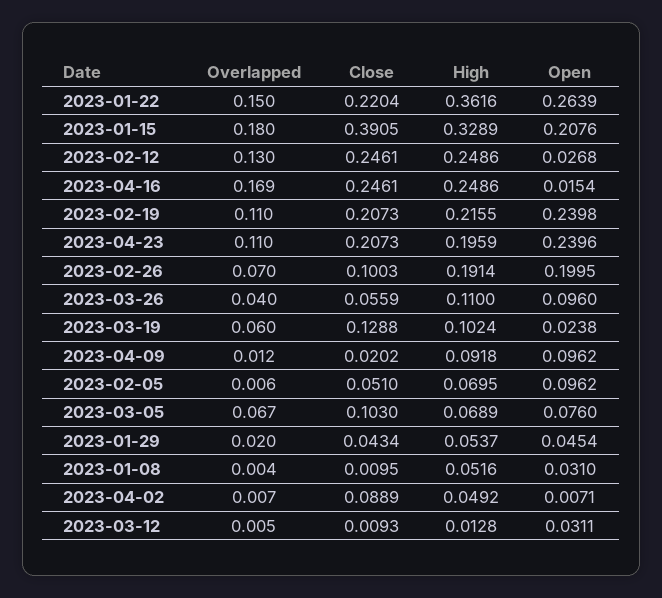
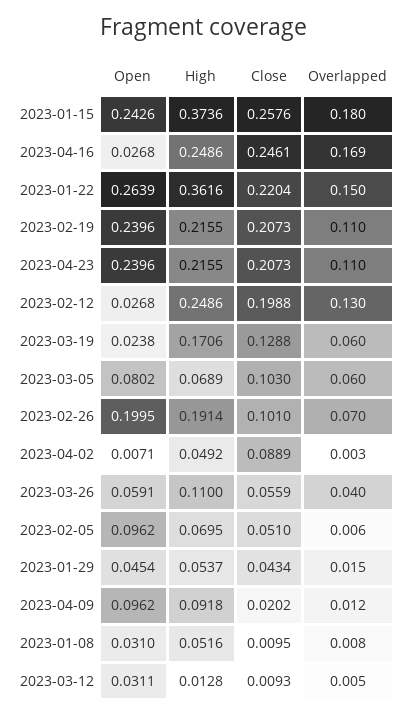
  {
    "Overlapped": {
      "2023-01-22": 0.15,
      "2023-01-15": 0.18,
      "2023-02-12": 0.13,
      "2023-04-16": 0.169,
      "2023-02-19": 0.11,
      "2023-04-23": 0.11,
      "2023-02-26": 0.07,
      "2023-03-26": 0.04,
      "2023-03-19": 0.06,
      "2023-04-09": 0.012,
      "2023-02-05": 0.006,
-     "2023-03-05": 0.067,
+     "2023-03-05": 0.06,
-     "2023-01-29": 0.02,
+     "2023-01-29": 0.015,
-     "2023-01-08": 0.004,
+     "2023-01-08": 0.008,
-     "2023-04-02": 0.007,
+     "2023-04-02": 0.003,
      "2023-03-12": 0.005
    },
    "Close": {
      "2023-01-22": 0.2204,
-     "2023-01-15": 0.3905,
+     "2023-01-15": 0.2576,
-     "2023-02-12": 0.2461,
+     "2023-02-12": 0.1988,
      "2023-04-16": 0.2461,
      "2023-02-19": 0.2073,
      "2023-04-23": 0.2073,
-     "2023-02-26": 0.1003,
+     "2023-02-26": 0.101,
      "2023-03-26": 0.0559,
      "2023-03-19": 0.1288,
      "2023-04-09": 0.0202,
      "2023-02-05": 0.051,
      "2023-03-05": 0.103,
      "2023-01-29": 0.0434,
      "2023-01-08": 0.0095,
      "2023-04-02": 0.0889,
      "2023-03-12": 0.0093
    },
    "High": {
      "2023-01-22": 0.3616,
-     "2023-01-15": 0.3289,
+     "2023-01-15": 0.3736,
      "2023-02-12": 0.2486,
      "2023-04-16": 0.2486,
      "2023-02-19": 0.2155,
-     "2023-04-23": 0.1959,
+     "2023-04-23": 0.2155,
      "2023-02-26": 0.1914,
      "2023-03-26": 0.11,
-     "2023-03-19": 0.1024,
+     "2023-03-19": 0.1706,
      "2023-04-09": 0.0918,
      "2023-02-05": 0.0695,
      "2023-03-05": 0.0689,
      "2023-01-29": 0.0537,
      "2023-01-08": 0.0516,
      "2023-04-02": 0.0492,
      "2023-03-12": 0.0128
    },
    "Open": {
      "2023-01-22": 0.2639,
-     "2023-01-15": 0.2076,
+     "2023-01-15": 0.2426,
      "2023-02-12": 0.0268,
-     "2023-04-16": 0.0154,
+     "2023-04-16": 0.0268,
-     "2023-02-19": 0.2398,
+     "2023-02-19": 0.2396,
      "2023-04-23": 0.2396,
      "2023-02-26": 0.1995,
-     "2023-03-26": 0.096,
+     "2023-03-26": 0.0591,
      "2023-03-19": 0.0238,
      "2023-04-09": 0.0962,
      "2023-02-05": 0.0962,
-     "2023-03-05": 0.076,
+     "2023-03-05": 0.0802,
      "2023-01-29": 0.0454,
      "2023-01-08": 0.031,
      "2023-04-02": 0.0071,
      "2023-03-12": 0.0311
    }
  }

